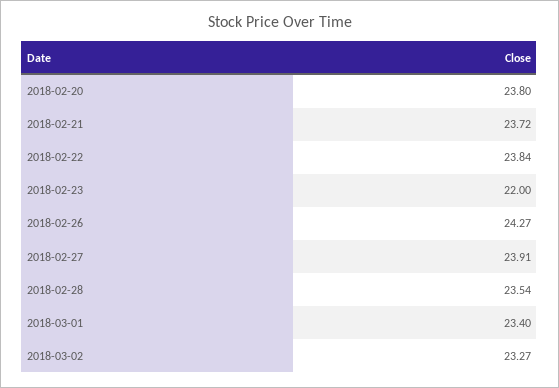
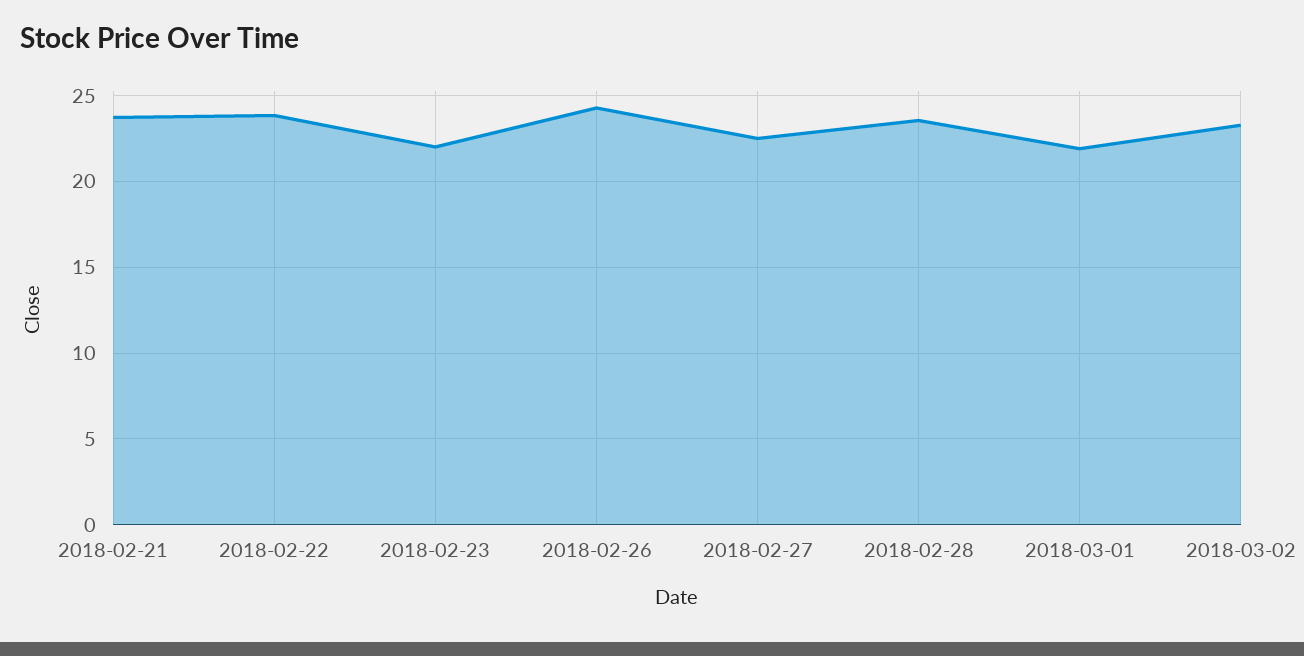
  {
-   "2018-02-20": 23.8,
    "2018-02-21": 23.72,
    "2018-02-22": 23.84,
    "2018-02-23": 22,
    "2018-02-26": 24.27,
-   "2018-02-27": 23.91,
+   "2018-02-27": 22.5,
    "2018-02-28": 23.54,
-   "2018-03-01": 23.4,
+   "2018-03-01": 22,
    "2018-03-02": 23.27
  }

